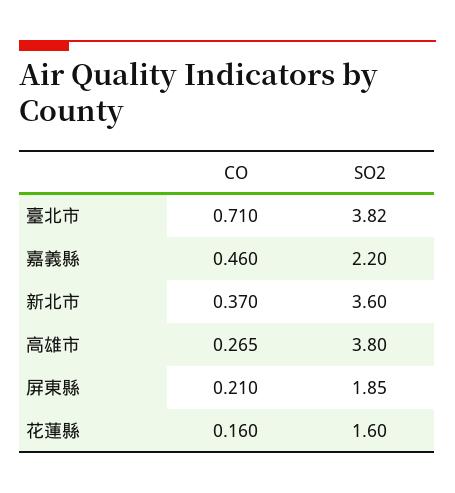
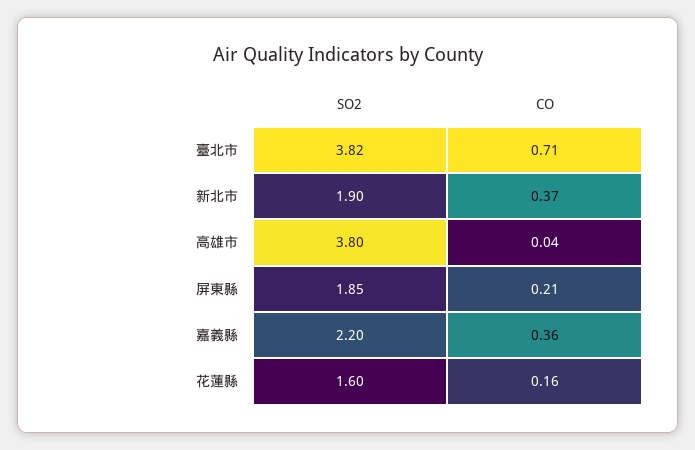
  {
    "CO": {
      "臺北市": 0.71,
-     "嘉義縣": 0.46,
+     "嘉義縣": 0.36,
      "新北市": 0.37,
-     "高雄市": 0.265,
+     "高雄市": 0.04,
      "屏東縣": 0.21,
      "花蓮縣": 0.16
    },
    "SO2": {
      "臺北市": 3.82,
      "嘉義縣": 2.2,
-     "新北市": 3.6,
+     "新北市": 1.9,
      "高雄市": 3.8,
      "屏東縣": 1.85,
      "花蓮縣": 1.6
    }
  }

